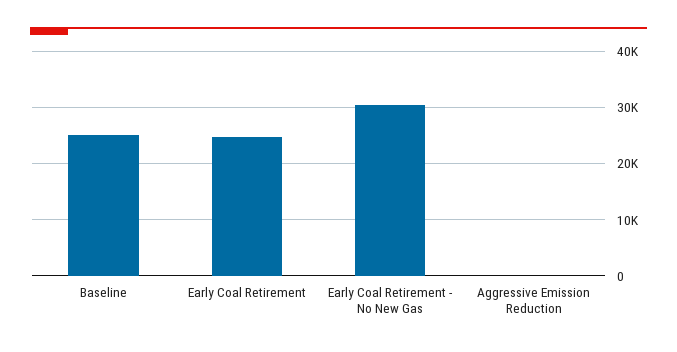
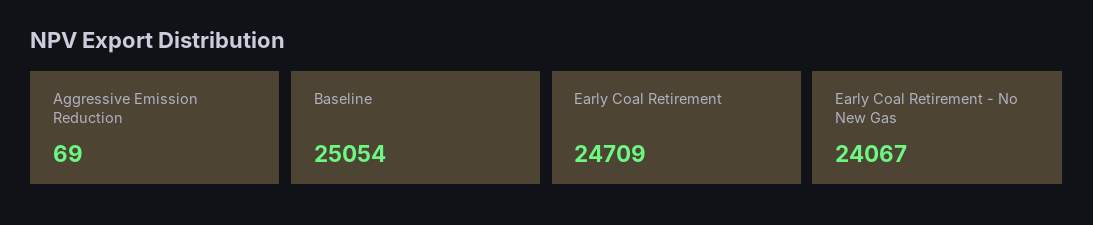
  {
    "Baseline": 25054,
    "Early Coal Retirement": 24709,
-   "Early Coal Retirement - No New Gas": 30000,
+   "Early Coal Retirement - No New Gas": 24067,
    "Aggressive Emission Reduction": 69
  }

